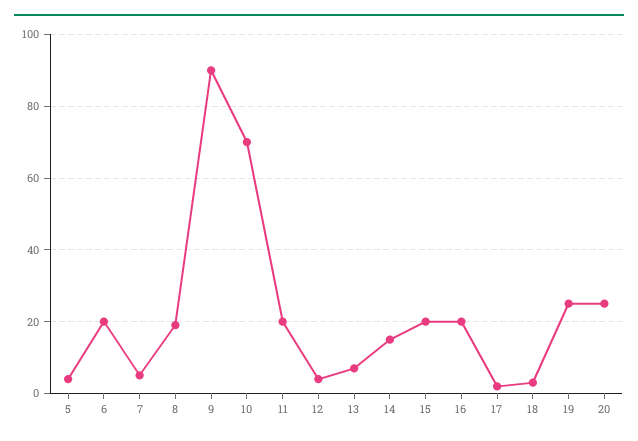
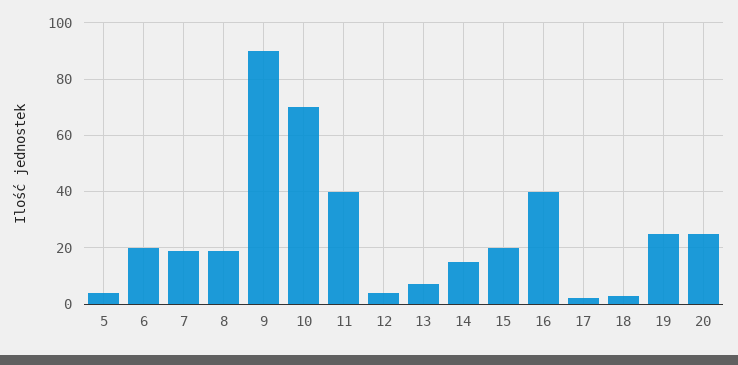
  {
    "5": 5,
    "6": 20,
-   "7": 5,
+   "7": 20,
    "8": 20,
    "9": 90,
    "10": 70,
-   "11": 20,
+   "11": 40,
    "12": 5,
    "13": 5,
    "14": 15,
    "15": 20,
-   "16": 20,
+   "16": 40,
    "17": 0,
    "18": 5,
    "19": 25,
    "20": 25
  }

